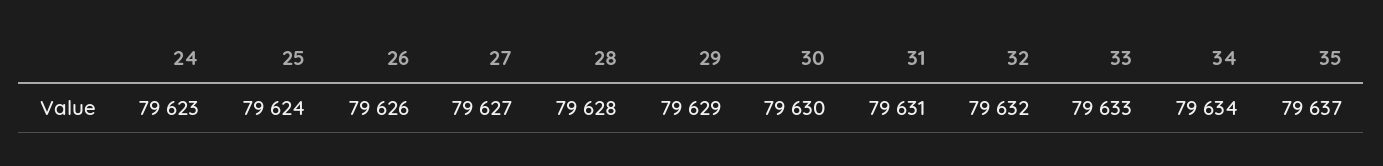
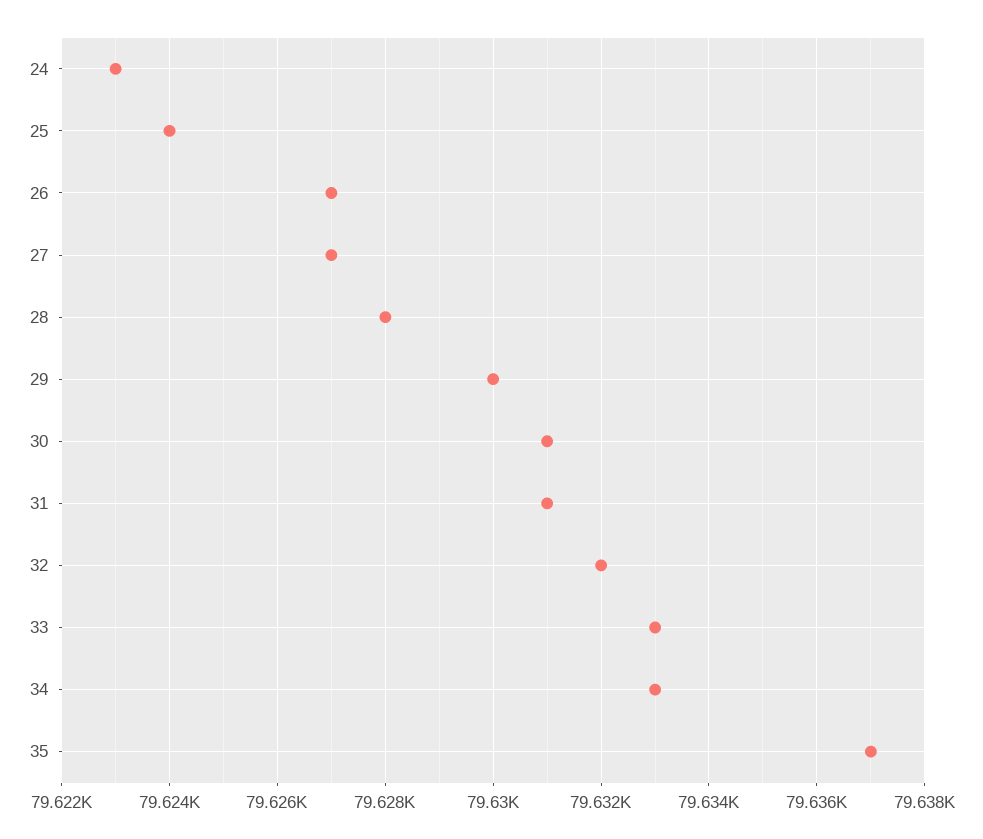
  {
    "24": 79623,
    "25": 79624,
-   "26": 79626,
+   "26": 79627,
    "27": 79627,
    "28": 79628,
-   "29": 79629,
+   "29": 79630,
-   "30": 79630,
+   "30": 79631,
    "31": 79631,
    "32": 79632,
    "33": 79633,
-   "34": 79634,
+   "34": 79633,
    "35": 79637
  }

